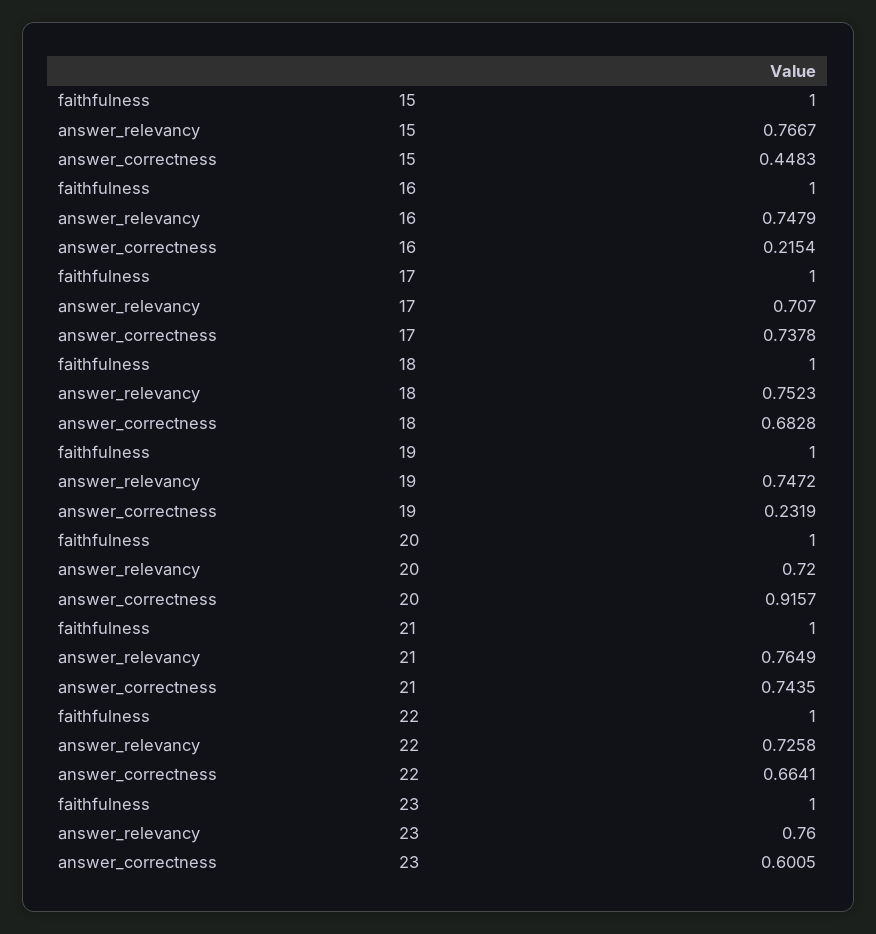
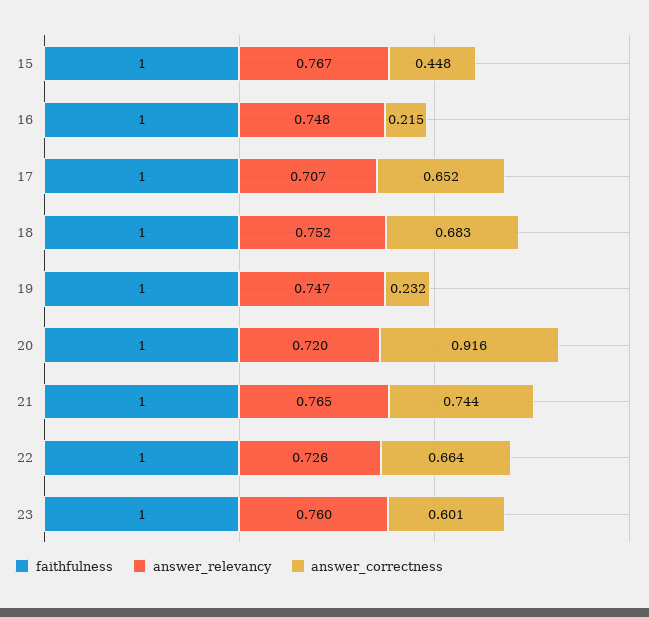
  {
    "faithfulness": {
      "15": 1,
      "16": 1,
      "17": 1,
      "18": 1,
      "19": 1,
      "20": 1,
      "21": 1,
      "22": 1,
      "23": 1
    },
    "answer_relevancy": {
      "15": 0.7667,
      "16": 0.7479,
      "17": 0.707,
      "18": 0.7523,
      "19": 0.7472,
      "20": 0.72,
      "21": 0.7649,
      "22": 0.7258,
      "23": 0.76
    },
    "answer_correctness": {
      "15": 0.4483,
      "16": 0.2154,
-     "17": 0.7378,
+     "17": 0.652,
      "18": 0.6828,
      "19": 0.2319,
      "20": 0.9157,
      "21": 0.7435,
      "22": 0.6641,
      "23": 0.6005
    }
  }

